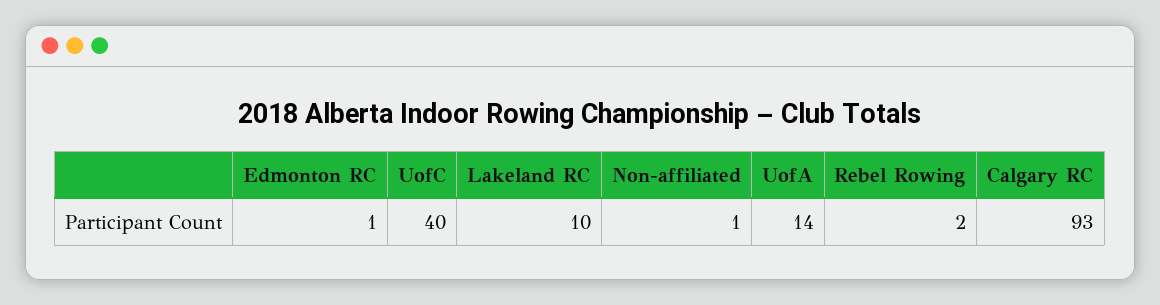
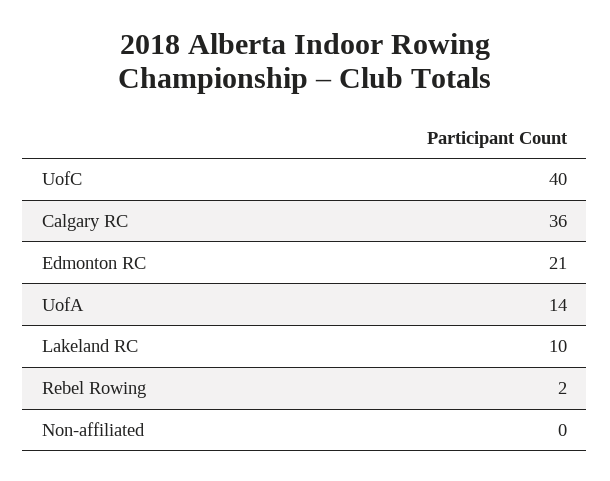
  {
-   "Edmonton RC": 1,
+   "Edmonton RC": 21,
    "UofC": 40,
    "Lakeland RC": 10,
-   "Non-affiliated": 1,
+   "Non-affiliated": 0,
    "UofA": 14,
    "Rebel Rowing": 2,
-   "Calgary RC": 93
+   "Calgary RC": 36
  }

